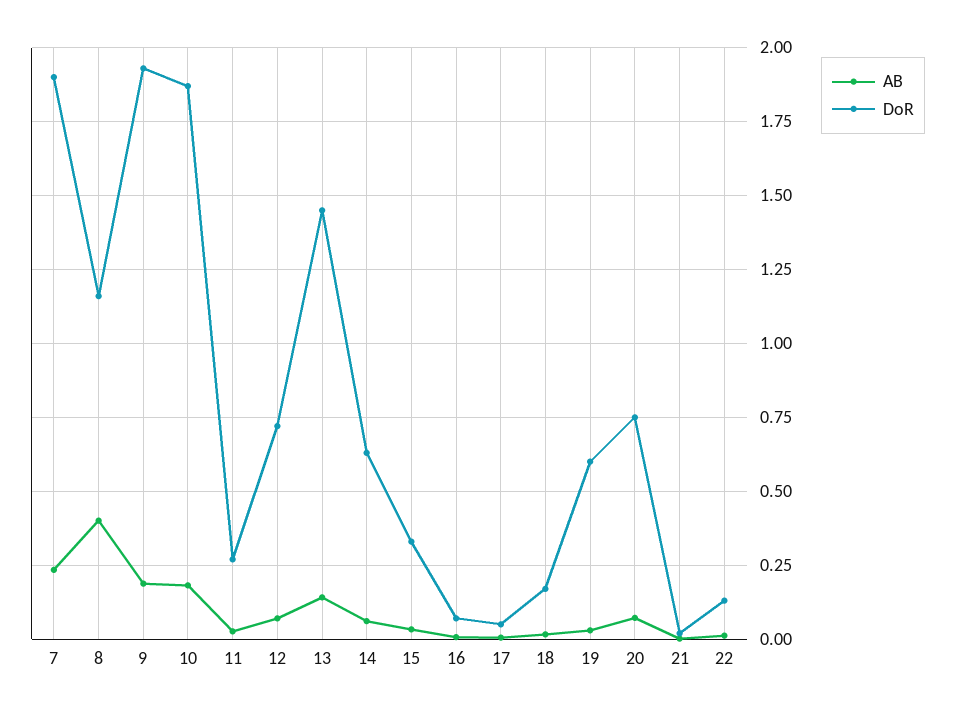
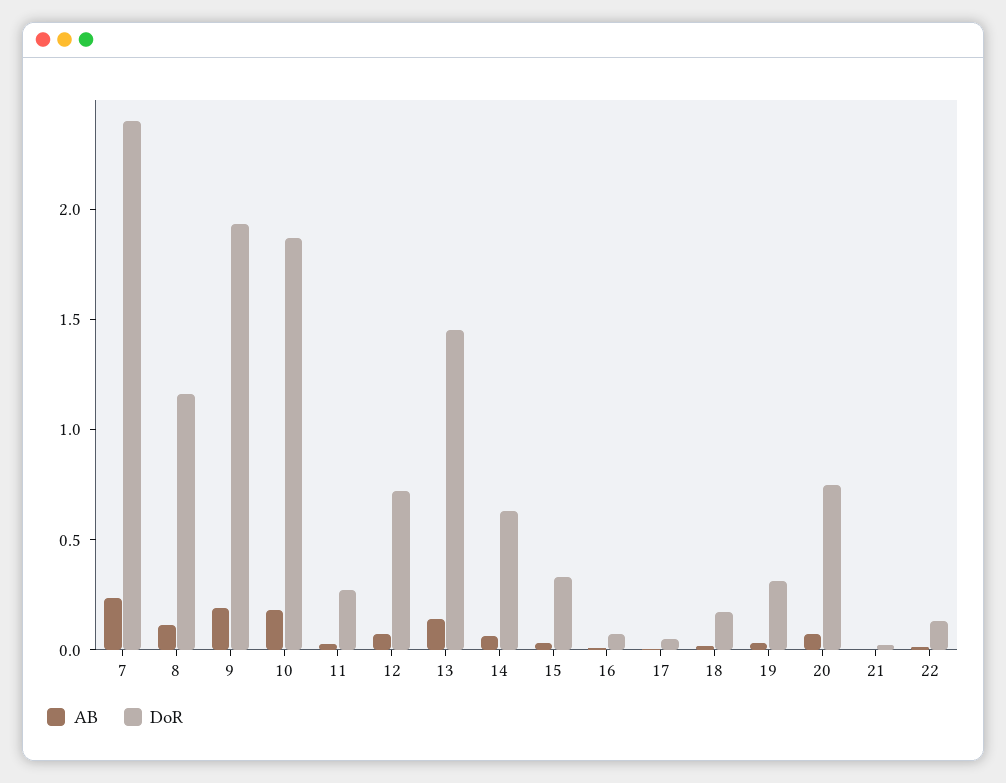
  {
    "AB": {
      "7": 0.225,
-     "8": 0.4,
+     "8": 0.1,
      "9": 0.2,
      "10": 0.175,
      "11": 0.025,
      "12": 0.075,
      "13": 0.15,
      "14": 0.05,
      "15": 0.025,
      "16": 0,
      "17": 0,
      "18": 0.025,
      "19": 0.025,
      "20": 0.075,
      "21": 0,
      "22": 0
    },
    "DoR": {
-     "7": 1.9,
+     "7": 2.4,
      "8": 1.15,
      "9": 1.925,
      "10": 1.875,
      "11": 0.275,
      "12": 0.725,
      "13": 1.45,
      "14": 0.625,
      "15": 0.325,
      "16": 0.075,
      "17": 0.05,
      "18": 0.175,
-     "19": 0.6,
+     "19": 0.3,
      "20": 0.75,
      "21": 0.025,
      "22": 0.125
    }
  }

